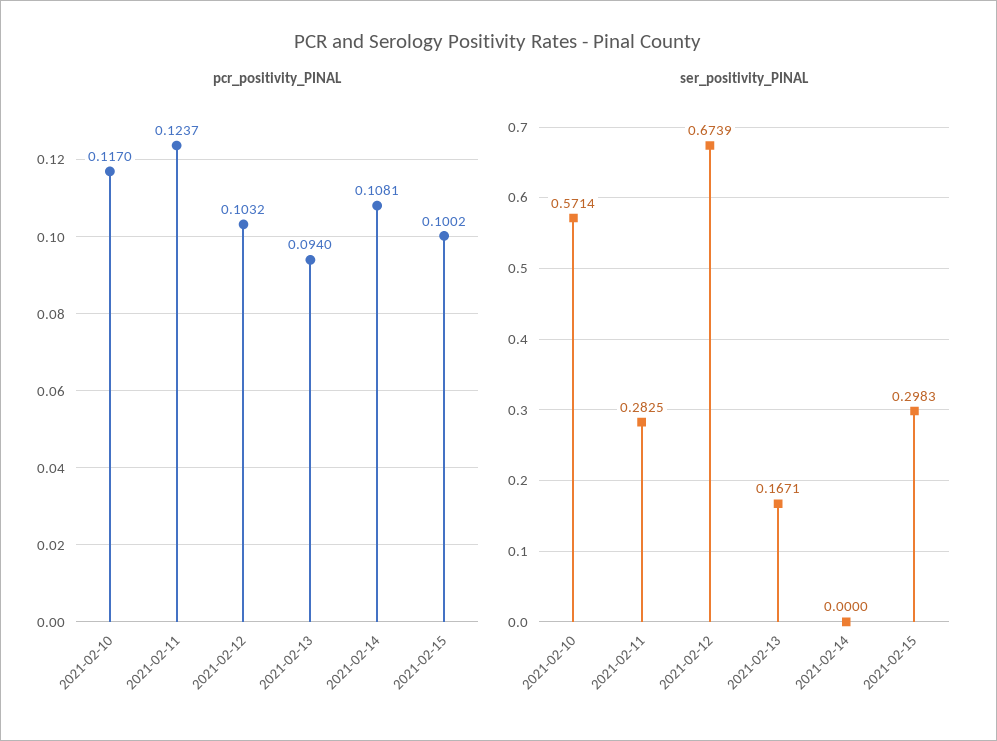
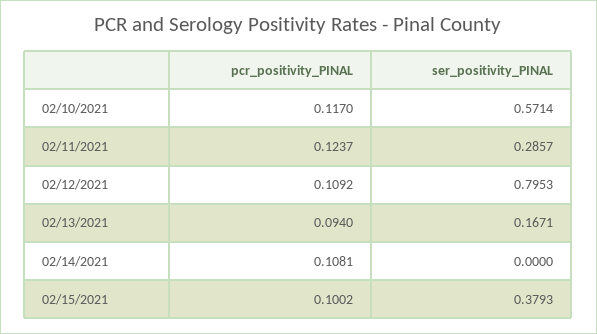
  {
    "pcr_positivity_PINAL": {
      "2021-02-10": 0.117,
      "2021-02-11": 0.1237,
-     "2021-02-12": 0.1032,
+     "2021-02-12": 0.1092,
      "2021-02-13": 0.094,
      "2021-02-14": 0.1081,
      "2021-02-15": 0.1002
    },
    "ser_positivity_PINAL": {
      "2021-02-10": 0.5714,
-     "2021-02-11": 0.2825,
+     "2021-02-11": 0.2857,
-     "2021-02-12": 0.6739,
+     "2021-02-12": 0.7953,
      "2021-02-13": 0.1671,
      "2021-02-14": 0,
-     "2021-02-15": 0.2983
+     "2021-02-15": 0.3793
    }
  }

